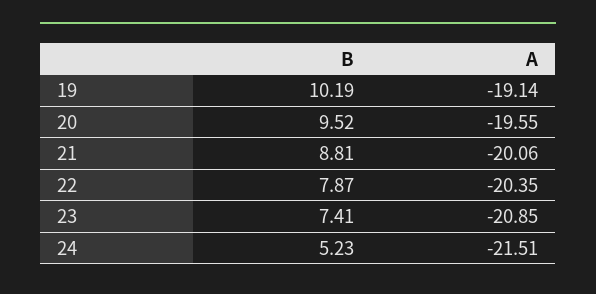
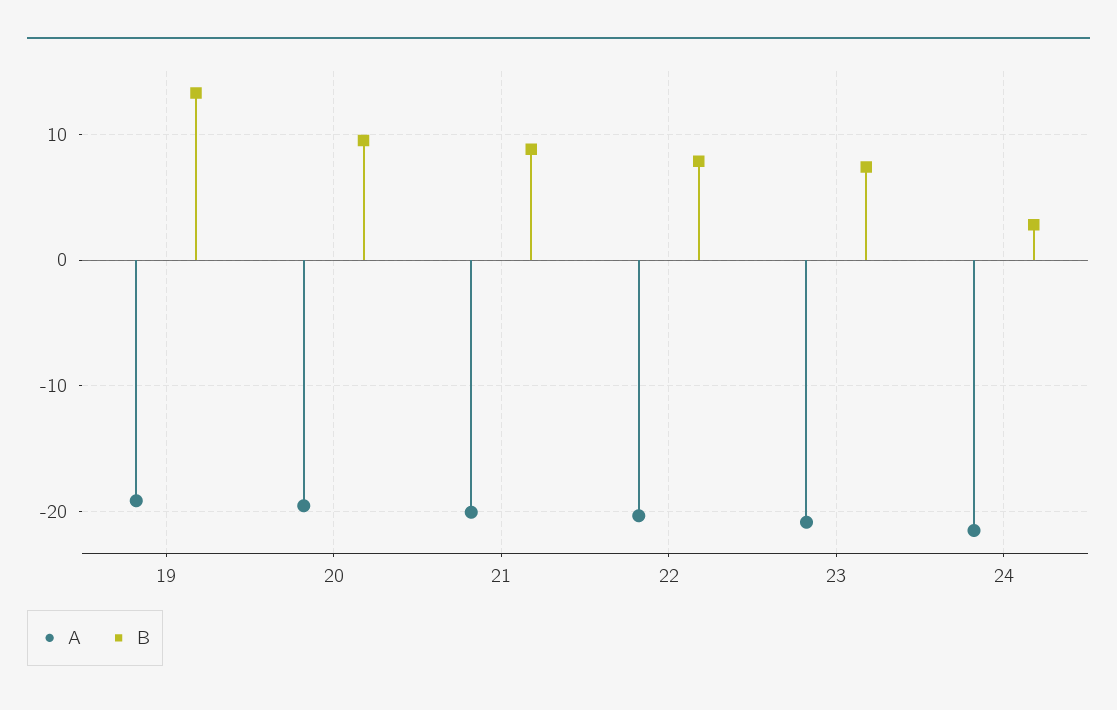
  {
    "B": {
-     "19": 10.19,
+     "19": 13,
      "20": 9.52,
      "21": 8.81,
      "22": 7.87,
      "23": 7.41,
-     "24": 5.23
+     "24": 3
    },
    "A": {
      "19": -19.14,
      "20": -19.55,
      "21": -20.06,
      "22": -20.35,
      "23": -20.85,
      "24": -21.51
    }
  }

